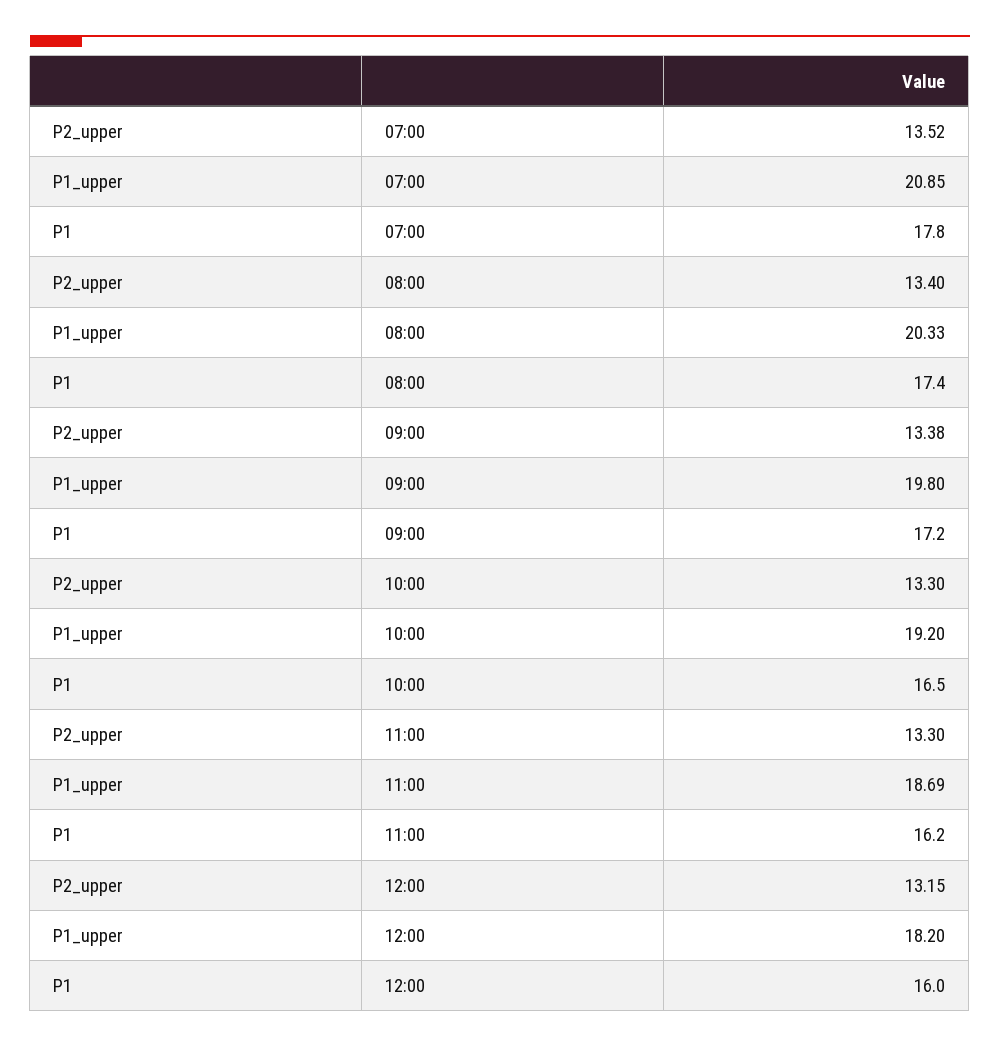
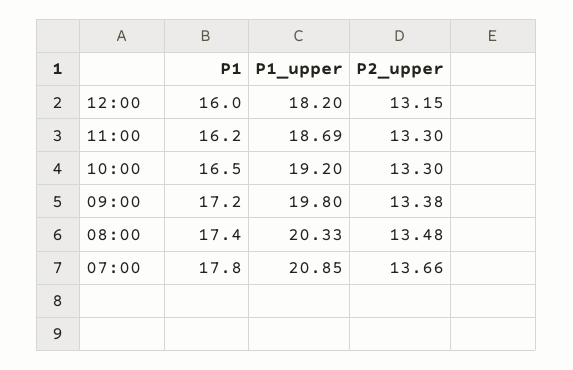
  {
    "P2_upper": {
-     "07:00": 13.52,
+     "07:00": 13.66,
-     "08:00": 13.4,
+     "08:00": 13.48,
      "09:00": 13.38,
      "10:00": 13.3,
      "11:00": 13.3,
      "12:00": 13.15
    },
    "P1_upper": {
      "07:00": 20.85,
      "08:00": 20.33,
      "09:00": 19.8,
      "10:00": 19.2,
      "11:00": 18.69,
      "12:00": 18.2
    },
    "P1": {
      "07:00": 17.8,
      "08:00": 17.4,
      "09:00": 17.2,
      "10:00": 16.5,
      "11:00": 16.2,
      "12:00": 16
    }
  }

